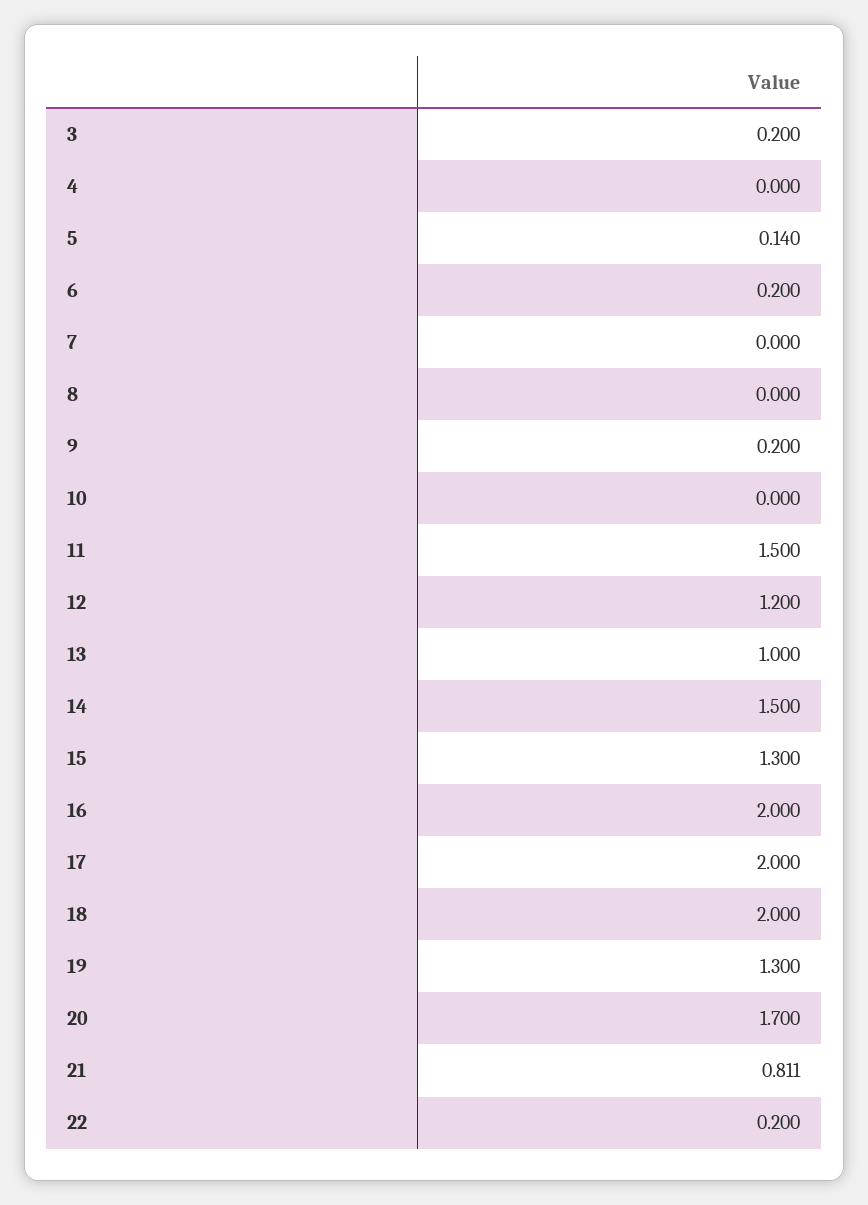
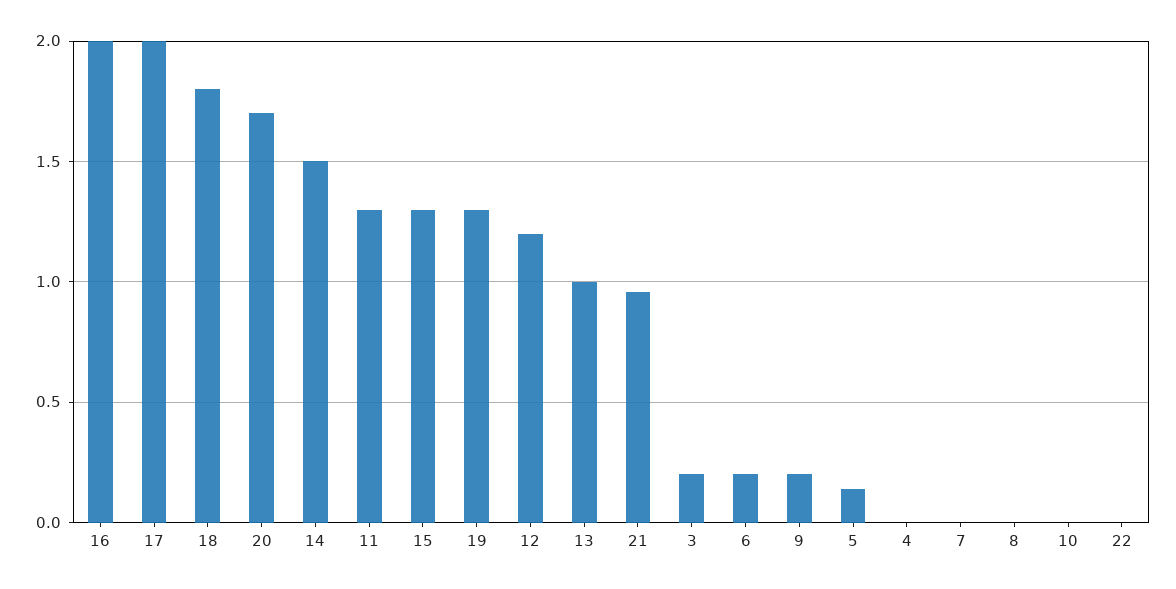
  {
    "3": 0.2,
    "4": 0,
    "5": 0.14,
    "6": 0.2,
    "7": 0,
    "8": 0,
    "9": 0.2,
    "10": 0,
-   "11": 1.5,
+   "11": 1.3,
    "12": 1.2,
    "13": 1,
    "14": 1.5,
    "15": 1.3,
    "16": 2,
    "17": 2,
-   "18": 2,
+   "18": 1.8,
    "19": 1.3,
    "20": 1.7,
-   "21": 0.811,
+   "21": 0.95,
-   "22": 0.2
+   "22": 0
  }

